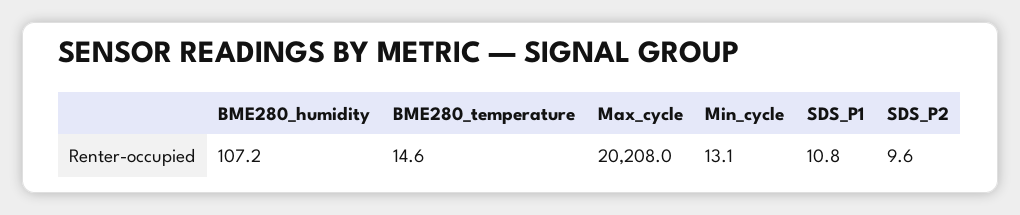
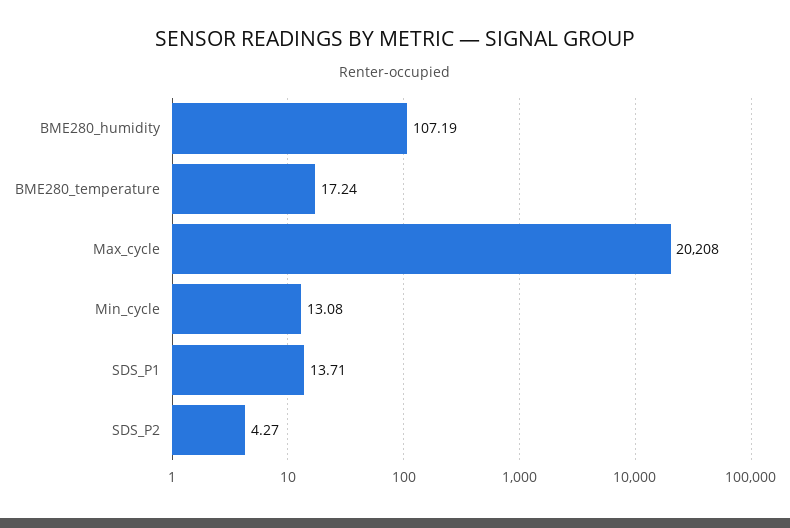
  {
    "BME280_humidity": 107.19,
-   "BME280_temperature": 14.6,
+   "BME280_temperature": 17.24,
    "Max_cycle": 20208,
    "Min_cycle": 13.08,
-   "SDS_P1": 10.8,
+   "SDS_P1": 13.71,
-   "SDS_P2": 9.6
+   "SDS_P2": 4.27
  }

